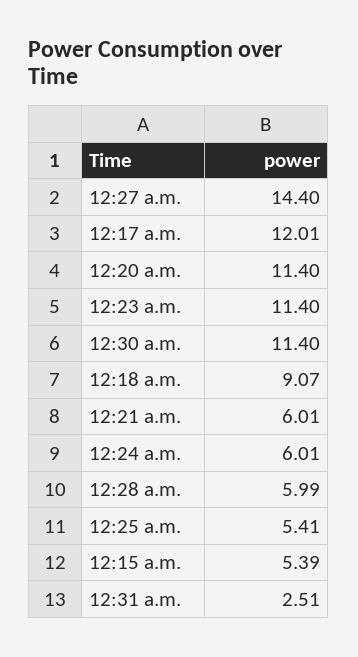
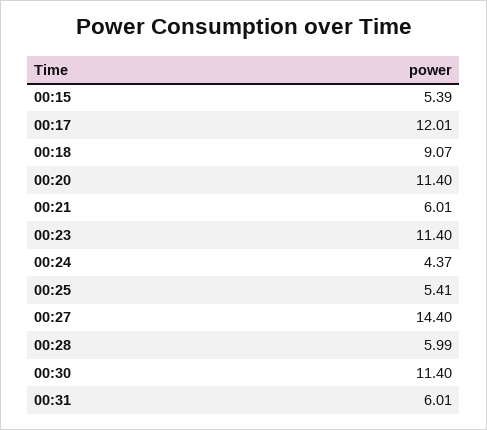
  {
    "12:27 a.m.": 14.4,
    "12:17 a.m.": 12.01,
    "12:20 a.m.": 11.4,
    "12:23 a.m.": 11.4,
    "12:30 a.m.": 11.4,
    "12:18 a.m.": 9.07,
    "12:21 a.m.": 6.01,
-   "12:24 a.m.": 6.01,
+   "12:24 a.m.": 4.37,
    "12:28 a.m.": 5.99,
    "12:25 a.m.": 5.41,
    "12:15 a.m.": 5.39,
-   "12:31 a.m.": 2.51
+   "12:31 a.m.": 6.01
  }

